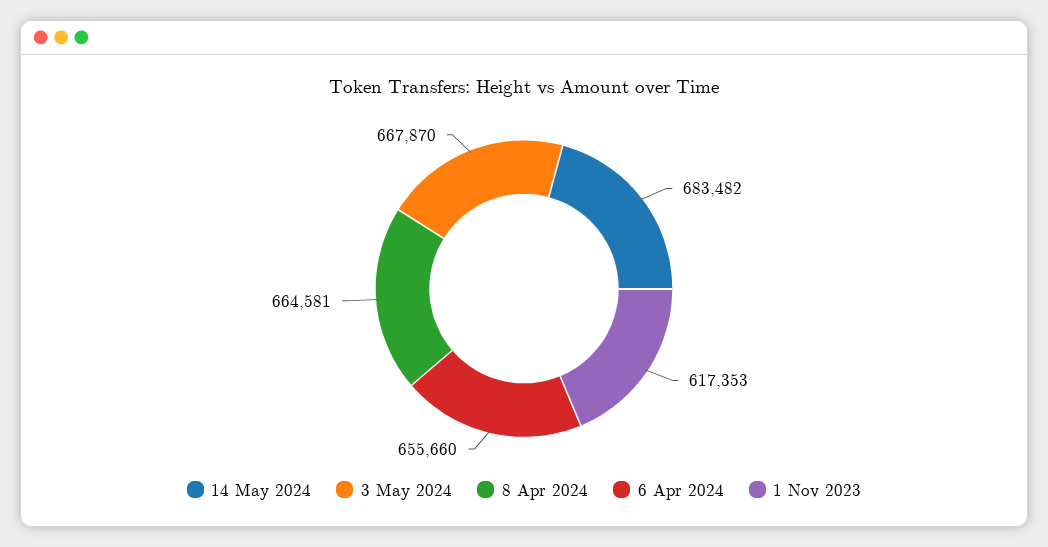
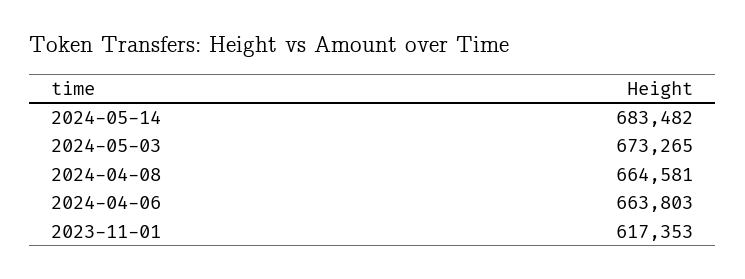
  {
    "14 May 2024": 683482,
-   "3 May 2024": 667870,
+   "3 May 2024": 673265,
    "8 Apr 2024": 664581,
-   "6 Apr 2024": 655660,
+   "6 Apr 2024": 663803,
    "1 Nov 2023": 617353
  }

